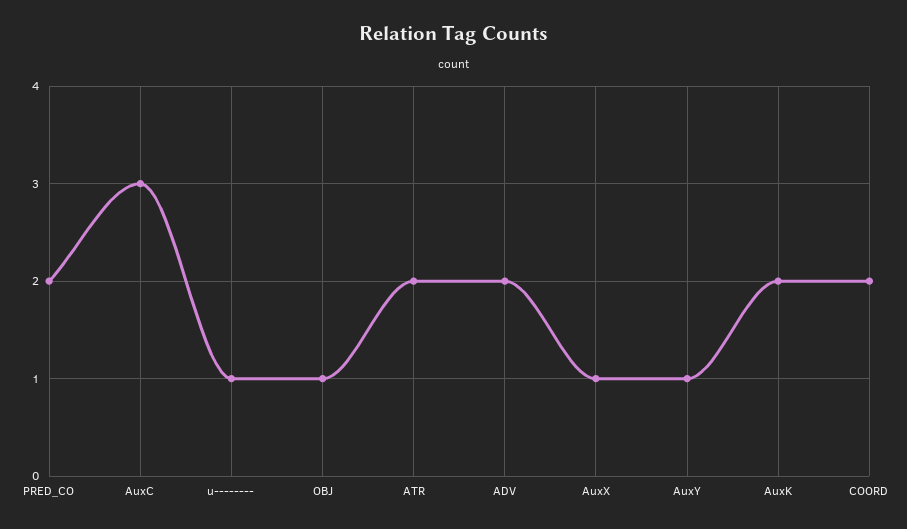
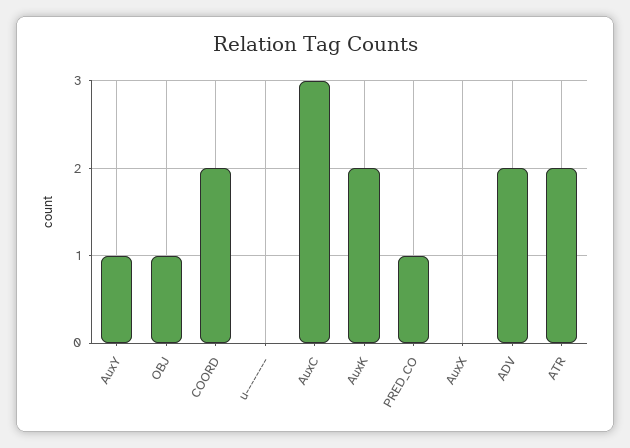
  {
-   "PRED_CO": 2,
+   "PRED_CO": 1,
    "AuxC": 3,
-   "u--------": 1,
+   "u--------": 0,
    "OBJ": 1,
    "ATR": 2,
    "ADV": 2,
-   "AuxX": 1,
+   "AuxX": 0,
    "AuxY": 1,
    "AuxK": 2,
    "COORD": 2
  }

